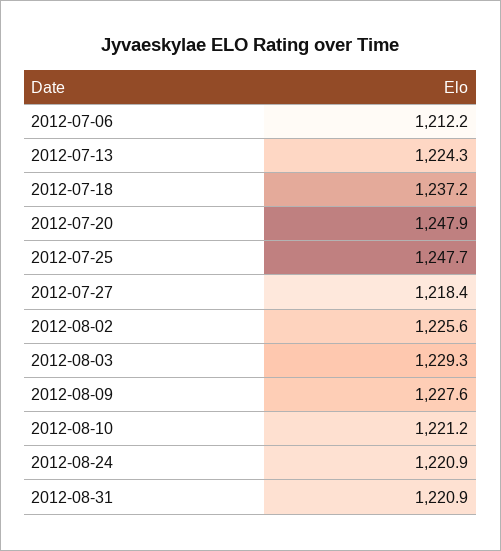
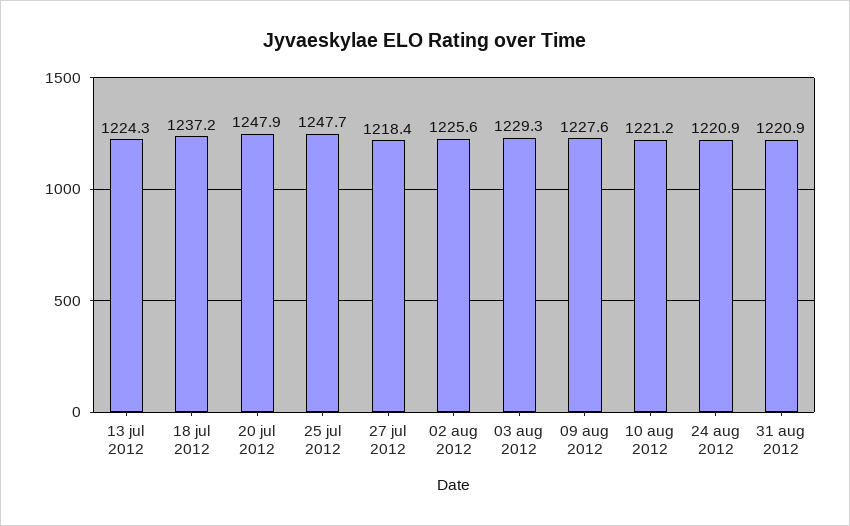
  {
-   "2012-07-06": 1212.2,
    "2012-07-13": 1224.3,
    "2012-07-18": 1237.2,
    "2012-07-20": 1247.9,
    "2012-07-25": 1247.7,
    "2012-07-27": 1218.4,
    "2012-08-02": 1225.6,
    "2012-08-03": 1229.3,
    "2012-08-09": 1227.6,
    "2012-08-10": 1221.2,
    "2012-08-24": 1220.9,
    "2012-08-31": 1220.9
  }

